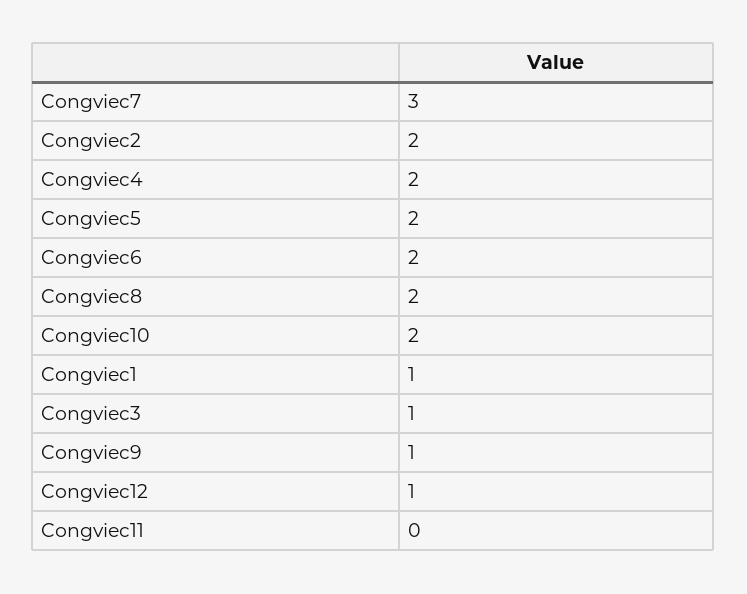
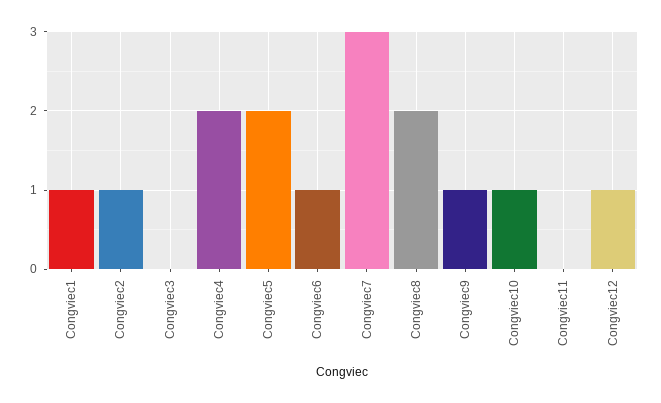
  {
    "Congviec7": 3,
-   "Congviec2": 2,
+   "Congviec2": 1,
    "Congviec4": 2,
    "Congviec5": 2,
-   "Congviec6": 2,
+   "Congviec6": 1,
    "Congviec8": 2,
-   "Congviec10": 2,
+   "Congviec10": 1,
    "Congviec1": 1,
-   "Congviec3": 1,
+   "Congviec3": 0,
    "Congviec9": 1,
    "Congviec12": 1,
    "Congviec11": 0
  }

